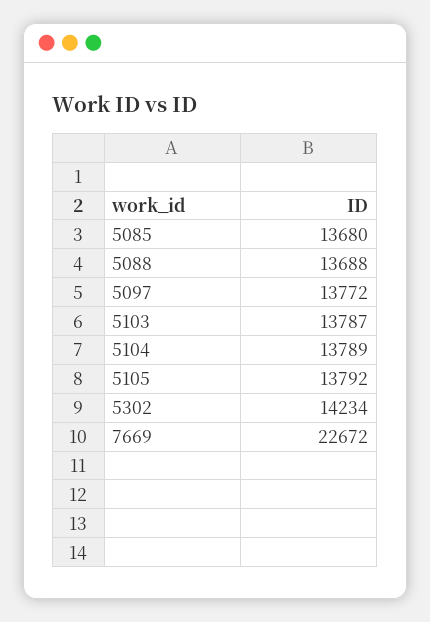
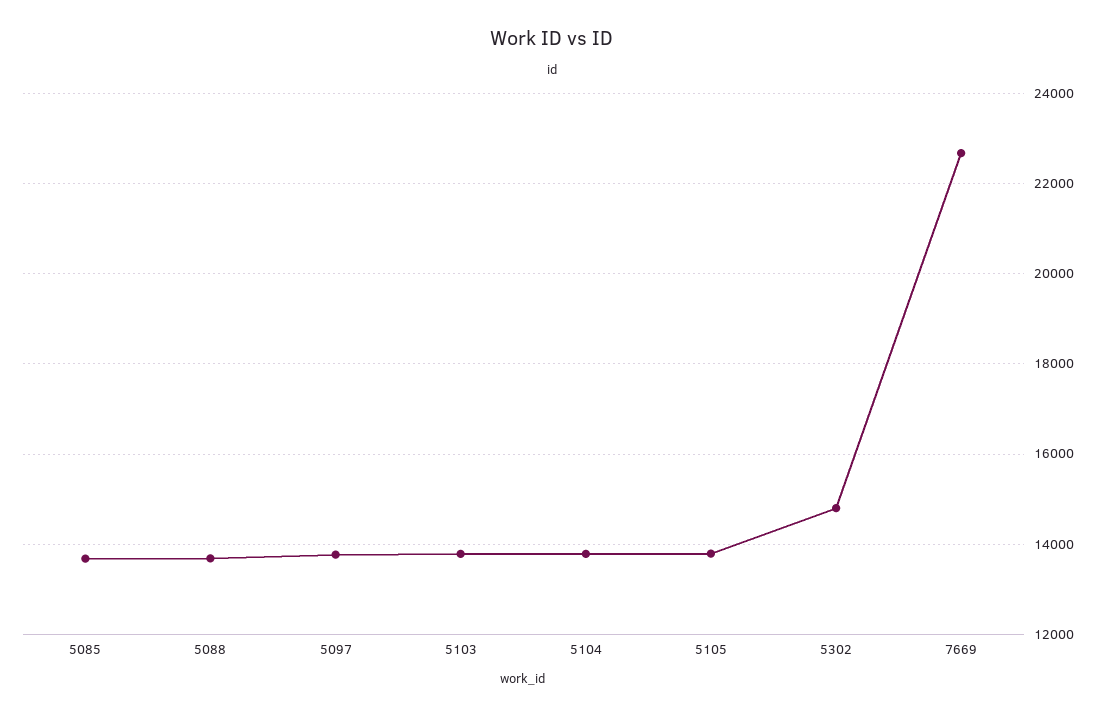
  {
    "5085": 13680,
    "5088": 13688,
    "5097": 13772,
    "5103": 13787,
    "5104": 13789,
    "5105": 13792,
-   "5302": 14234,
+   "5302": 14800,
    "7669": 22672
  }

